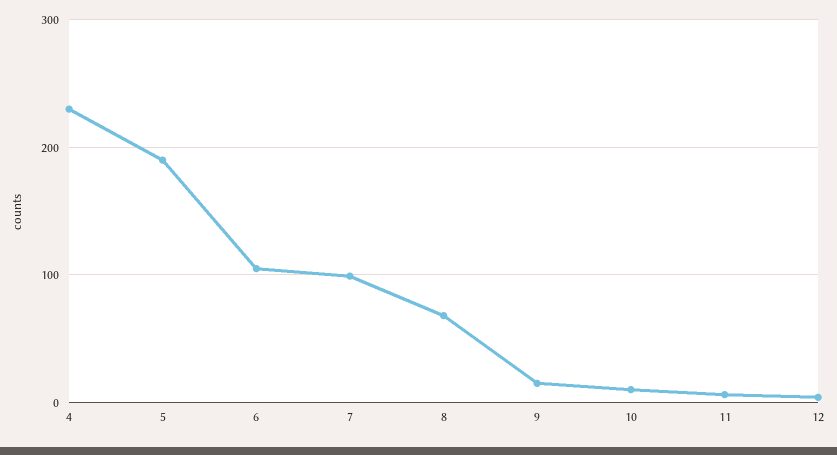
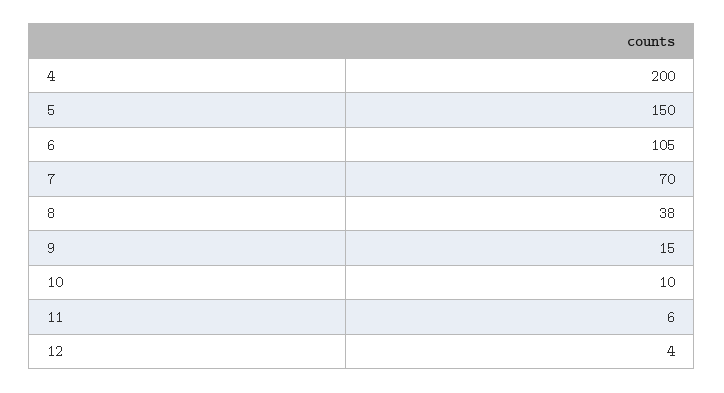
  {
-   "4": 230,
+   "4": 200,
-   "5": 190,
+   "5": 150,
    "6": 105,
-   "7": 100,
+   "7": 70,
-   "8": 70,
+   "8": 38,
    "9": 15,
    "10": 10,
    "11": 6,
    "12": 4
  }

